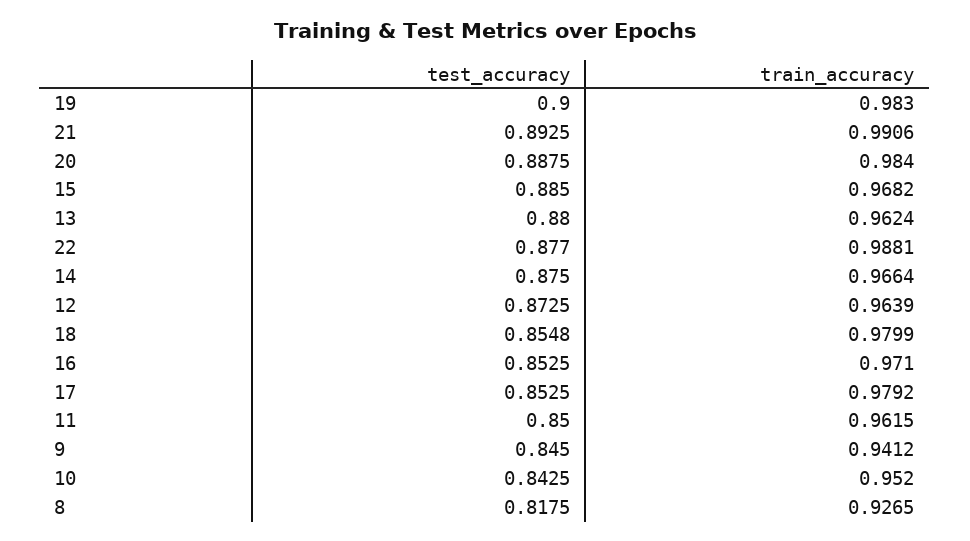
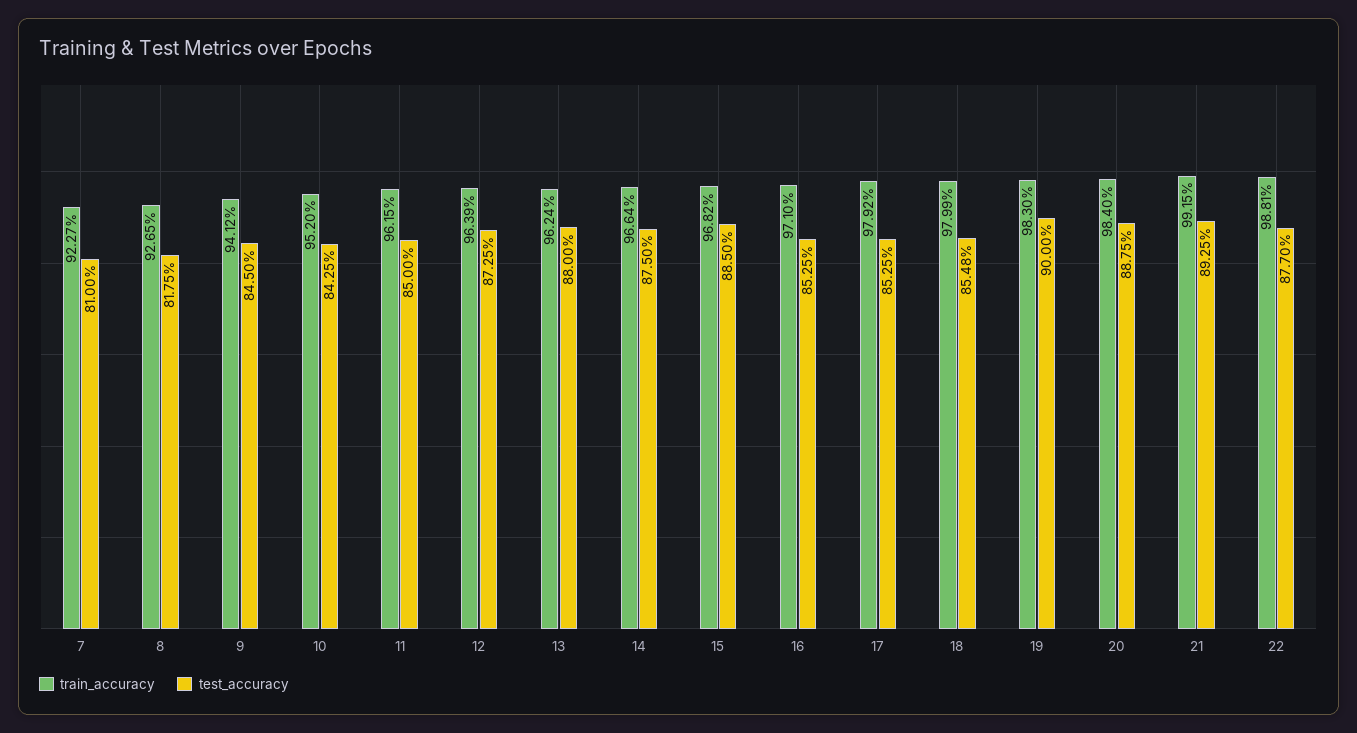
  {
    "test_accuracy": {
      "19": 0.9,
      "21": 0.8925,
      "20": 0.8875,
      "15": 0.885,
      "13": 0.88,
      "22": 0.877,
      "14": 0.875,
      "12": 0.8725,
      "18": 0.8548,
      "16": 0.8525,
      "17": 0.8525,
      "11": 0.85,
      "9": 0.845,
      "10": 0.8425,
-     "8": 0.8175
+     "8": 0.8175,
+     "7": 0.81
    },
    "train_accuracy": {
      "19": 0.983,
-     "21": 0.9906,
+     "21": 0.9915,
      "20": 0.984,
      "15": 0.9682,
      "13": 0.9624,
      "22": 0.9881,
      "14": 0.9664,
      "12": 0.9639,
      "18": 0.9799,
      "16": 0.971,
      "17": 0.9792,
      "11": 0.9615,
      "9": 0.9412,
      "10": 0.952,
-     "8": 0.9265
+     "8": 0.9265,
+     "7": 0.9227
    }
  }

